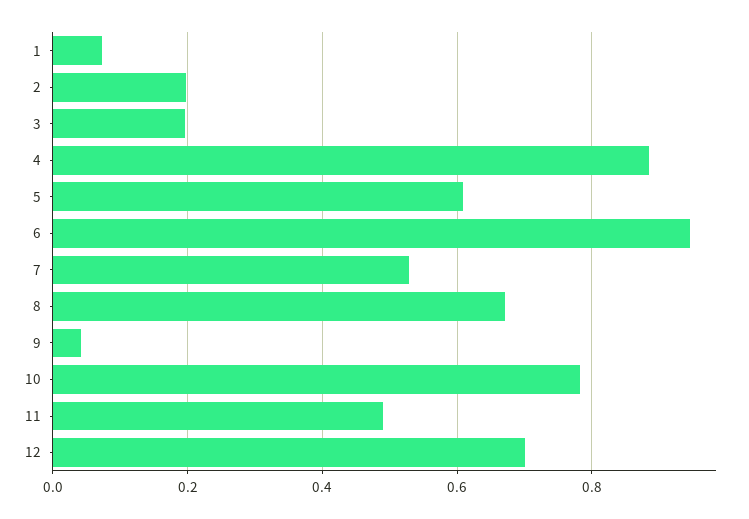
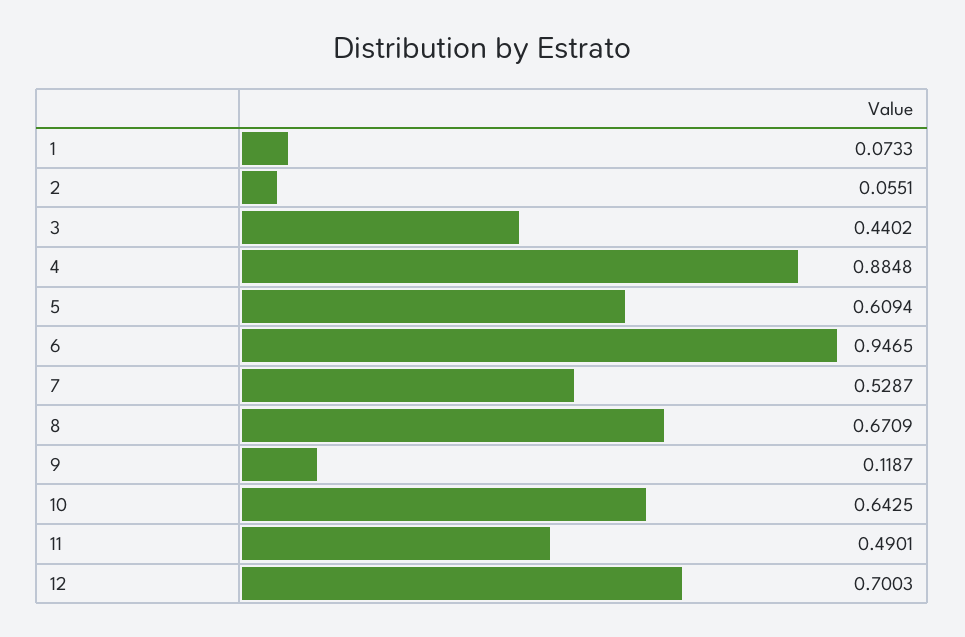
  {
    "1": 0.0733,
-   "2": 0.2,
+   "2": 0.0551,
-   "3": 0.2,
+   "3": 0.4402,
    "4": 0.8848,
    "5": 0.6094,
    "6": 0.9465,
    "7": 0.5287,
    "8": 0.6709,
-   "9": 0.04,
+   "9": 0.1187,
-   "10": 0.78,
+   "10": 0.6425,
    "11": 0.4901,
    "12": 0.7003
  }

